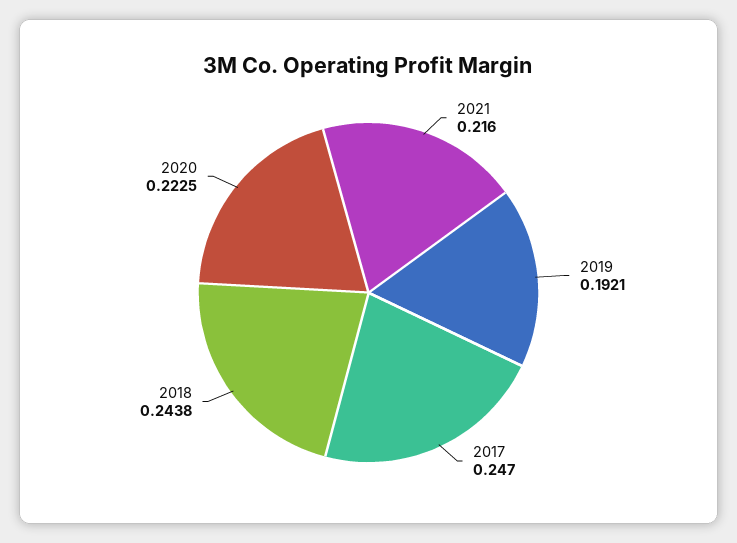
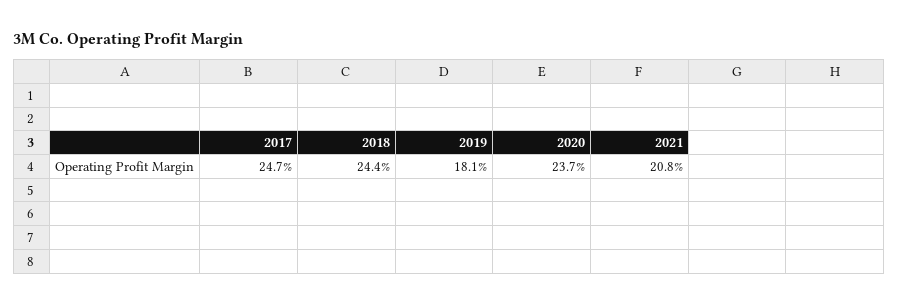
  {
-   "2021": 0.216,
+   "2021": 0.208,
-   "2019": 0.1921,
+   "2019": 0.181,
    "2017": 0.247,
    "2018": 0.2438,
-   "2020": 0.2225
+   "2020": 0.237
  }

